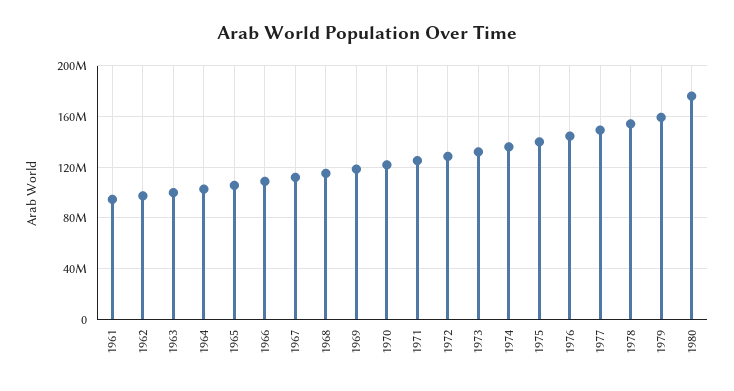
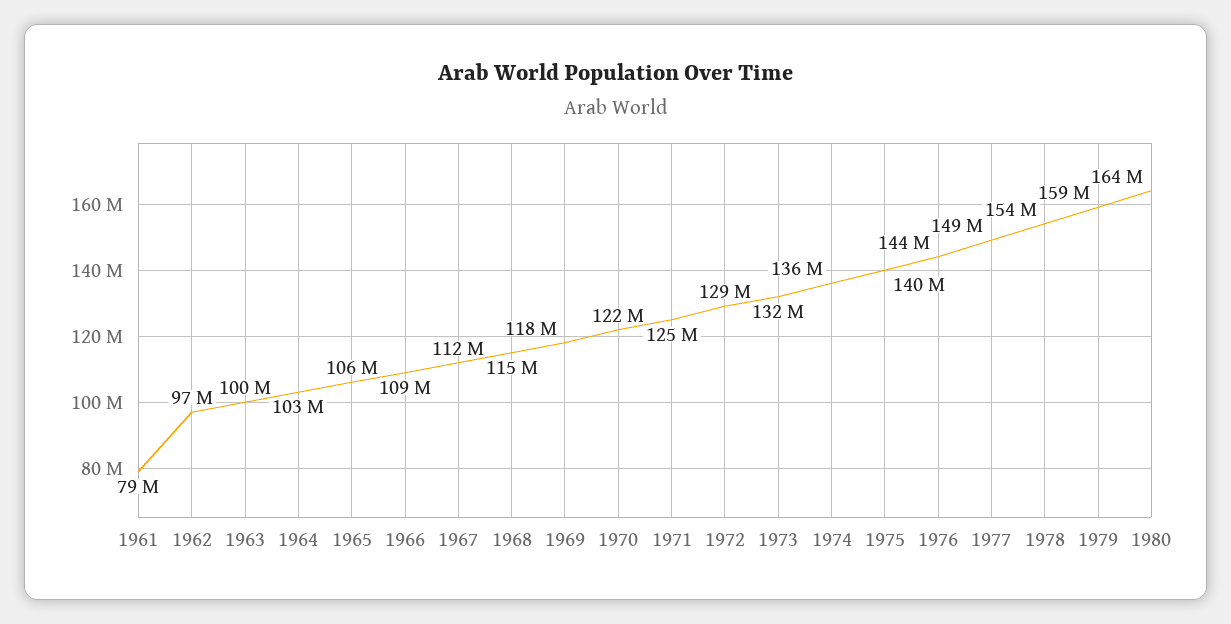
  {
-   "1961": 95000000,
+   "1961": 79000000,
    "1962": 97000000,
    "1963": 100000000,
    "1964": 103000000,
    "1965": 106000000,
    "1966": 109000000,
    "1967": 112000000,
    "1968": 115000000,
    "1969": 118000000,
    "1970": 122000000,
    "1971": 125000000,
    "1972": 129000000,
    "1973": 132000000,
    "1974": 136000000,
    "1975": 140000000,
    "1976": 144000000,
    "1977": 149000000,
    "1978": 154000000,
    "1979": 159000000,
-   "1980": 175000000
+   "1980": 164000000
  }

